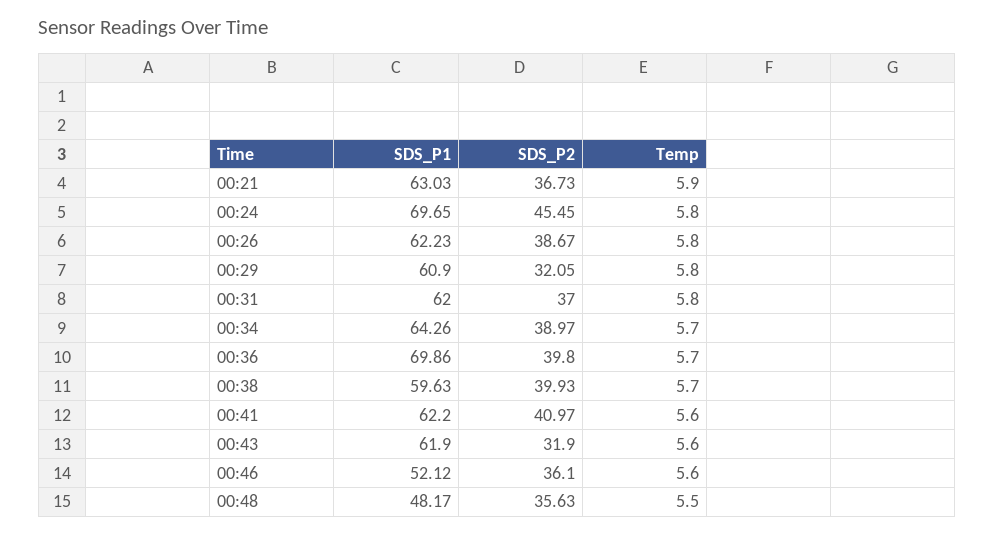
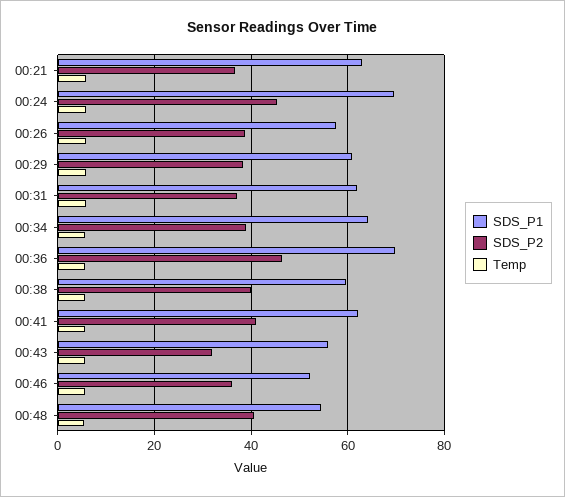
  {
    "SDS_P1": {
      "00:21": 63.03,
      "00:24": 69.65,
-     "00:26": 62.23,
+     "00:26": 58,
      "00:29": 60.9,
      "00:31": 62,
      "00:34": 64.26,
      "00:36": 69.86,
      "00:38": 59.63,
      "00:41": 62.2,
-     "00:43": 61.9,
+     "00:43": 56,
      "00:46": 52.12,
-     "00:48": 48.17
+     "00:48": 54
    },
    "SDS_P2": {
      "00:21": 36.73,
      "00:24": 45.45,
      "00:26": 38.67,
-     "00:29": 32.05,
+     "00:29": 38,
      "00:31": 37,
      "00:34": 38.97,
-     "00:36": 39.8,
+     "00:36": 46,
      "00:38": 39.93,
      "00:41": 40.97,
      "00:43": 31.9,
      "00:46": 36.1,
-     "00:48": 35.63
+     "00:48": 40
    },
    "Temp": {
      "00:21": 5.9,
      "00:24": 5.8,
      "00:26": 5.8,
      "00:29": 5.8,
      "00:31": 5.8,
      "00:34": 5.7,
      "00:36": 5.7,
      "00:38": 5.7,
      "00:41": 5.6,
      "00:43": 5.6,
      "00:46": 5.6,
      "00:48": 5.5
    }
  }

